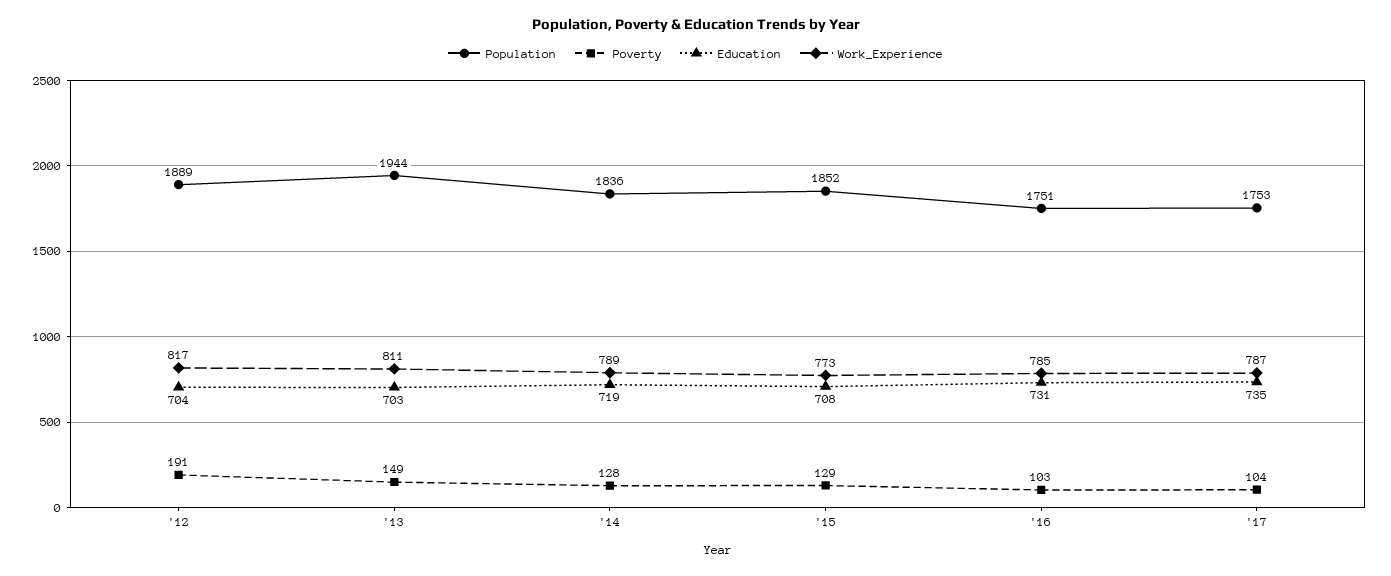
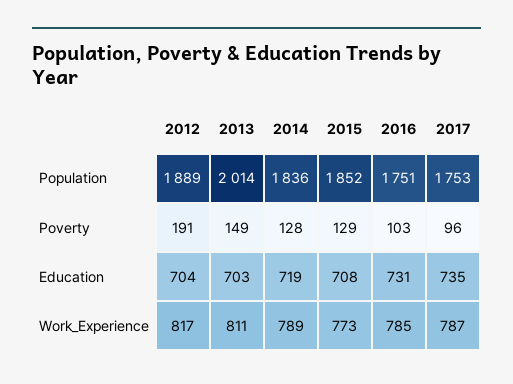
  {
    "Population": {
      "'12": 1889,
-     "'13": 1944,
+     "'13": 2014,
      "'14": 1836,
      "'15": 1852,
      "'16": 1751,
      "'17": 1753
    },
    "Poverty": {
      "'12": 191,
      "'13": 149,
      "'14": 128,
      "'15": 129,
      "'16": 103,
-     "'17": 104
+     "'17": 96
    },
    "Education": {
      "'12": 704,
      "'13": 703,
      "'14": 719,
      "'15": 708,
      "'16": 731,
      "'17": 735
    },
    "Work_Experience": {
      "'12": 817,
      "'13": 811,
      "'14": 789,
      "'15": 773,
      "'16": 785,
      "'17": 787
    }
  }

